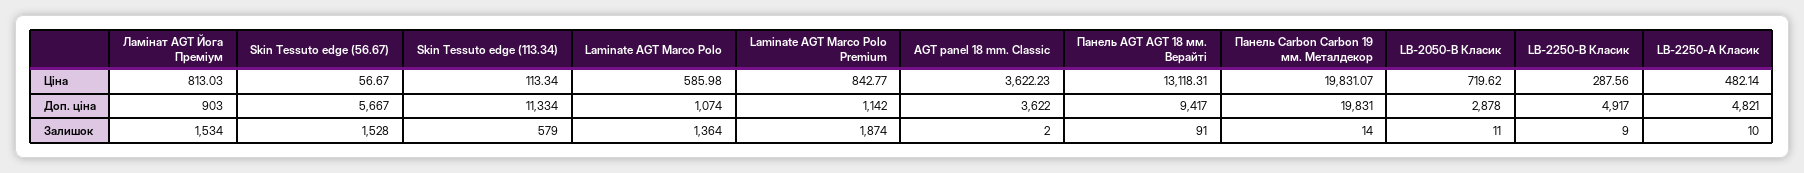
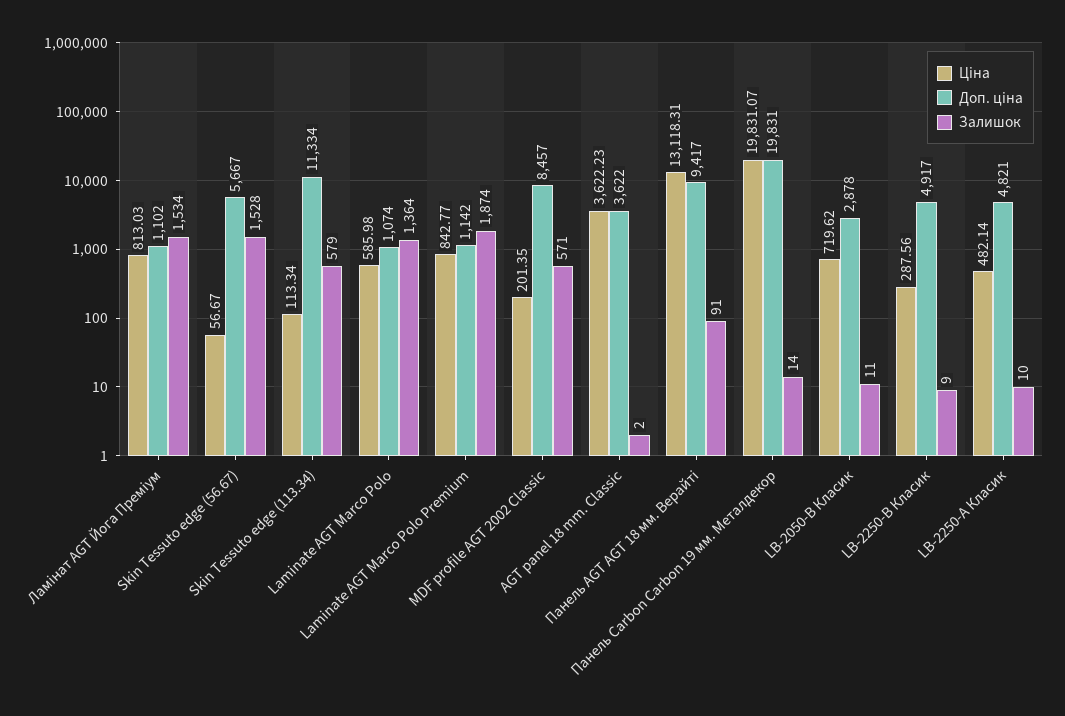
  {
    "Ціна": {
      "Ламінат AGT Йога Преміум": 813.03,
      "Skin Tessuto edge (56.67)": 56.67,
      "Skin Tessuto edge (113.34)": 113.34,
      "Laminate AGT Marco Polo": 585.98,
      "Laminate AGT Marco Polo Premium": 842.77,
      "AGT panel 18 mm. Classic": 3622.23,
      "Панель AGT AGT 18 мм. Верайті": 13118.31,
      "Панель Carbon Carbon 19 мм. Металдекор": 19831.07,
      "LB-2050-В Класик": 719.62,
      "LB-2250-В Класик": 287.56,
-     "LB-2250-А Класик": 482.14
+     "LB-2250-А Класик": 482.14,
+     "MDF profile AGT 2002 Classic": 201.35
    },
    "Доп. ціна": {
-     "Ламінат AGT Йога Преміум": 903,
+     "Ламінат AGT Йога Преміум": 1102,
      "Skin Tessuto edge (56.67)": 5667,
      "Skin Tessuto edge (113.34)": 11334,
      "Laminate AGT Marco Polo": 1074,
      "Laminate AGT Marco Polo Premium": 1142,
      "AGT panel 18 mm. Classic": 3622,
      "Панель AGT AGT 18 мм. Верайті": 9417,
      "Панель Carbon Carbon 19 мм. Металдекор": 19831,
      "LB-2050-В Класик": 2878,
      "LB-2250-В Класик": 4917,
-     "LB-2250-А Класик": 4821
+     "LB-2250-А Класик": 4821,
+     "MDF profile AGT 2002 Classic": 8457
    },
    "Залишок": {
      "Ламінат AGT Йога Преміум": 1534,
      "Skin Tessuto edge (56.67)": 1528,
      "Skin Tessuto edge (113.34)": 579,
      "Laminate AGT Marco Polo": 1364,
      "Laminate AGT Marco Polo Premium": 1874,
      "AGT panel 18 mm. Classic": 2,
      "Панель AGT AGT 18 мм. Верайті": 91,
      "Панель Carbon Carbon 19 мм. Металдекор": 14,
      "LB-2050-В Класик": 11,
      "LB-2250-В Класик": 9,
-     "LB-2250-А Класик": 10
+     "LB-2250-А Класик": 10,
+     "MDF profile AGT 2002 Classic": 571
    }
  }

